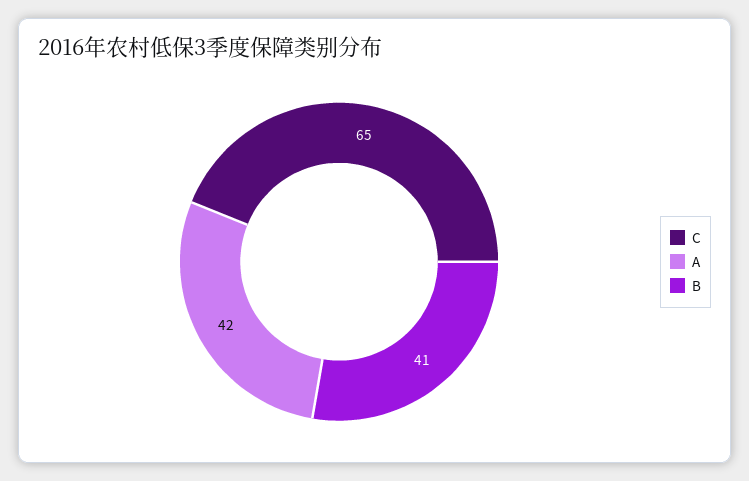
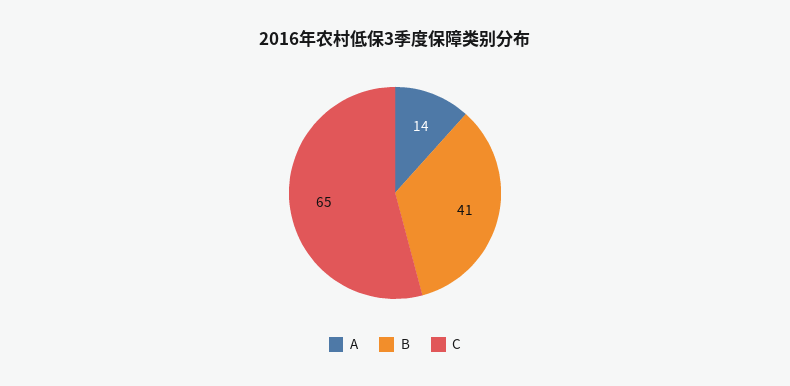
  {
    "C": 65,
-   "A": 42,
+   "A": 14,
    "B": 41
  }

